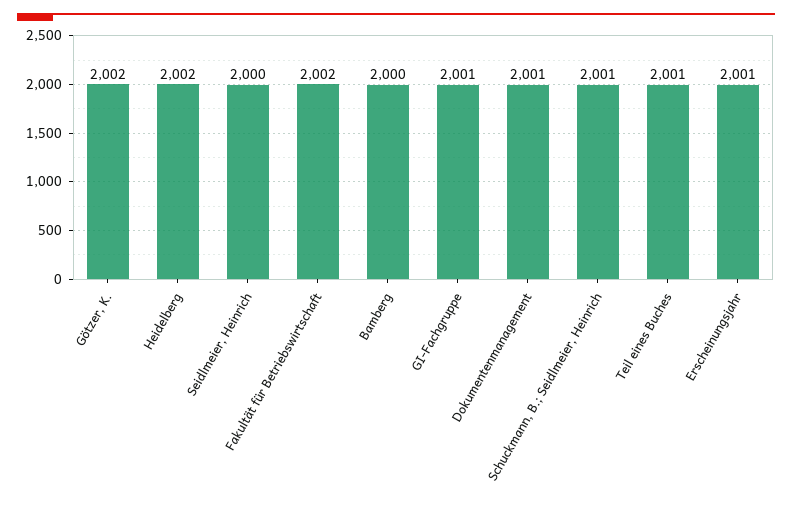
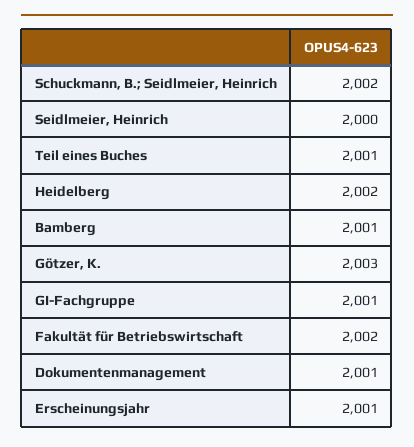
  {
-   "Götzer, K.": 2002,
+   "Götzer, K.": 2003,
    "Heidelberg": 2002,
    "Seidlmeier, Heinrich": 2000,
    "Fakultät für Betriebswirtschaft": 2002,
-   "Bamberg": 2000,
+   "Bamberg": 2001,
    "GI-Fachgruppe": 2001,
    "Dokumentenmanagement": 2001,
-   "Schuckmann, B.; Seidlmeier, Heinrich": 2001,
+   "Schuckmann, B.; Seidlmeier, Heinrich": 2002,
    "Teil eines Buches": 2001,
    "Erscheinungsjahr": 2001
  }

